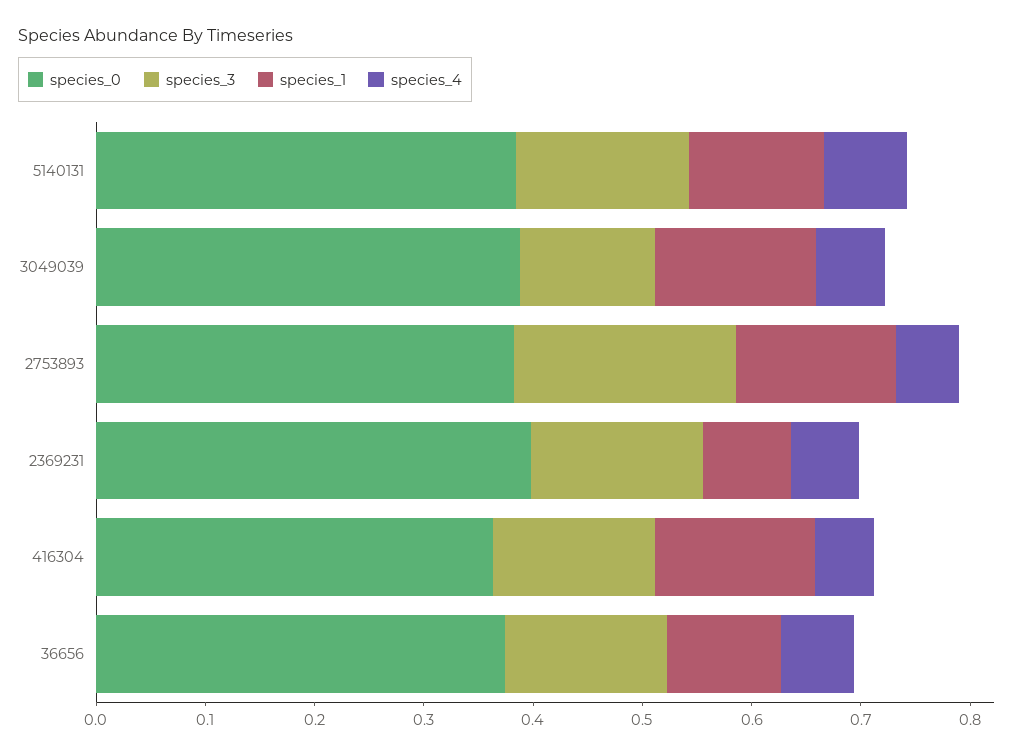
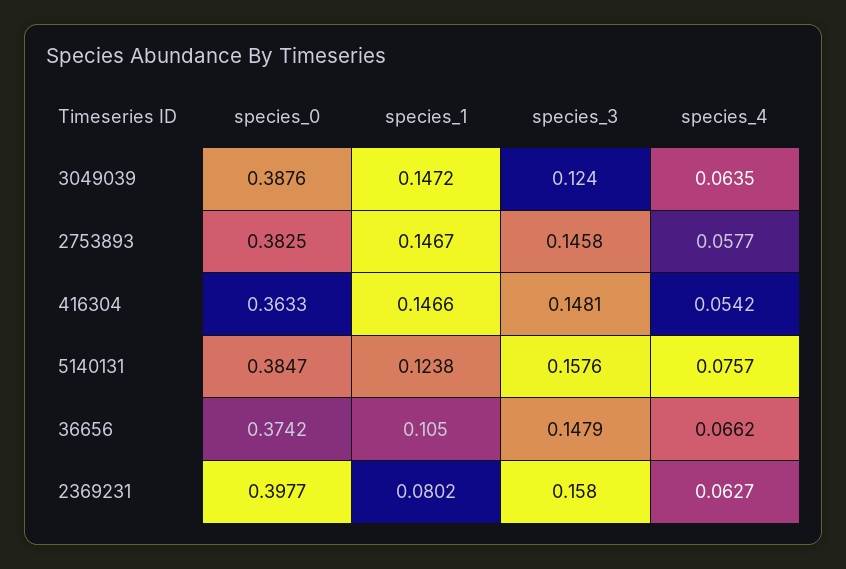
  {
    "species_0": {
      "5140131": 0.3847,
      "3049039": 0.3876,
      "2753893": 0.3825,
      "2369231": 0.3977,
      "416304": 0.3633,
      "36656": 0.3742
    },
    "species_3": {
      "5140131": 0.1576,
      "3049039": 0.124,
-     "2753893": 0.2,
+     "2753893": 0.1458,
      "2369231": 0.158,
      "416304": 0.1481,
      "36656": 0.1479
    },
    "species_1": {
      "5140131": 0.1238,
      "3049039": 0.1472,
      "2753893": 0.1467,
      "2369231": 0.0802,
      "416304": 0.1466,
      "36656": 0.105
    },
    "species_4": {
      "5140131": 0.0757,
      "3049039": 0.0635,
      "2753893": 0.0577,
      "2369231": 0.0627,
      "416304": 0.0542,
      "36656": 0.0662
    }
  }

